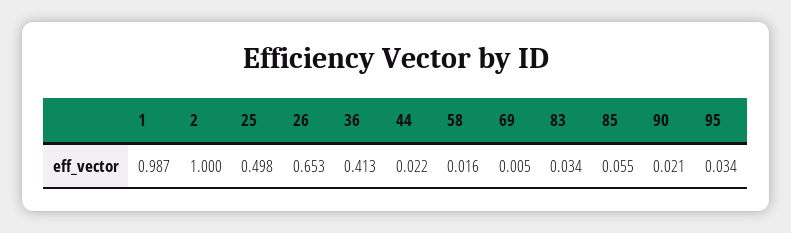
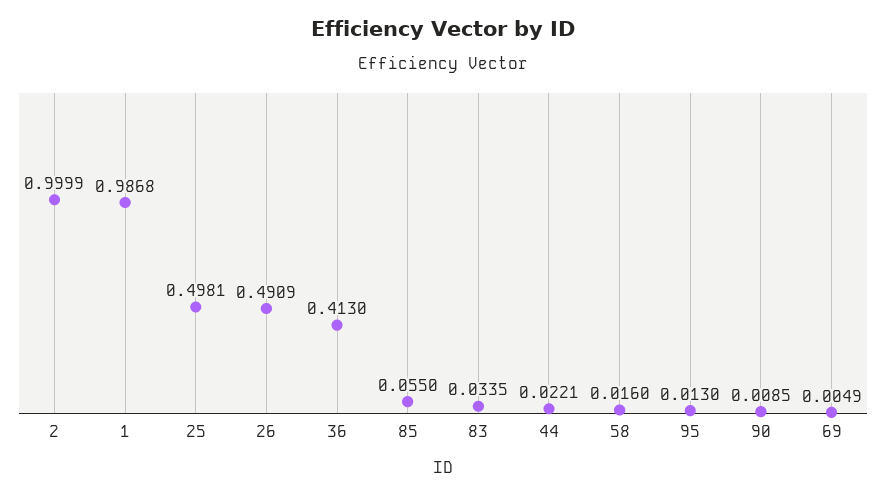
  {
    "1": 0.9868,
    "2": 0.9999,
    "25": 0.4981,
-   "26": 0.653,
+   "26": 0.4909,
    "36": 0.413,
    "44": 0.0221,
    "58": 0.016,
    "69": 0.0049,
    "83": 0.0335,
    "85": 0.055,
-   "90": 0.021,
+   "90": 0.0085,
-   "95": 0.034
+   "95": 0.013
  }

